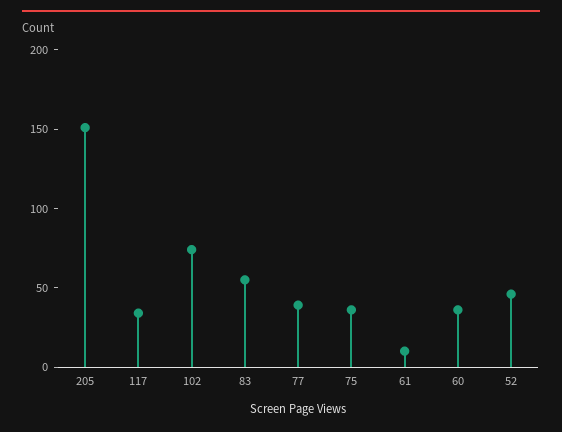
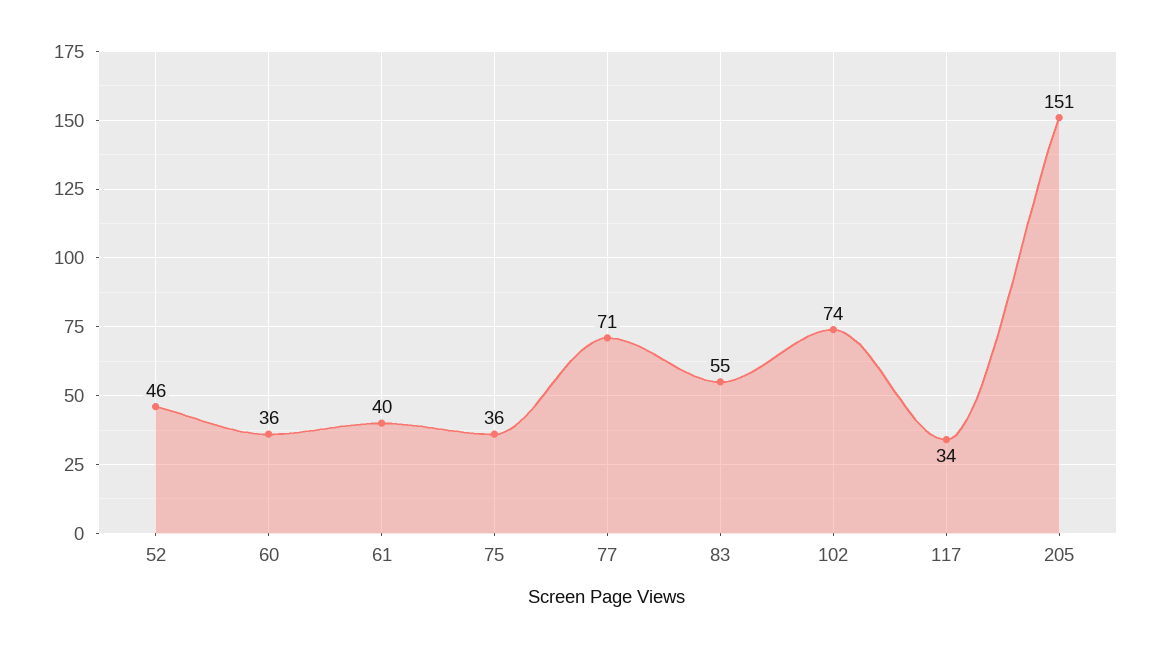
  {
    "205": 151,
    "117": 34,
    "102": 74,
    "83": 55,
-   "77": 40,
+   "77": 71,
    "75": 36,
-   "61": 10,
+   "61": 40,
    "60": 36,
    "52": 46
  }

